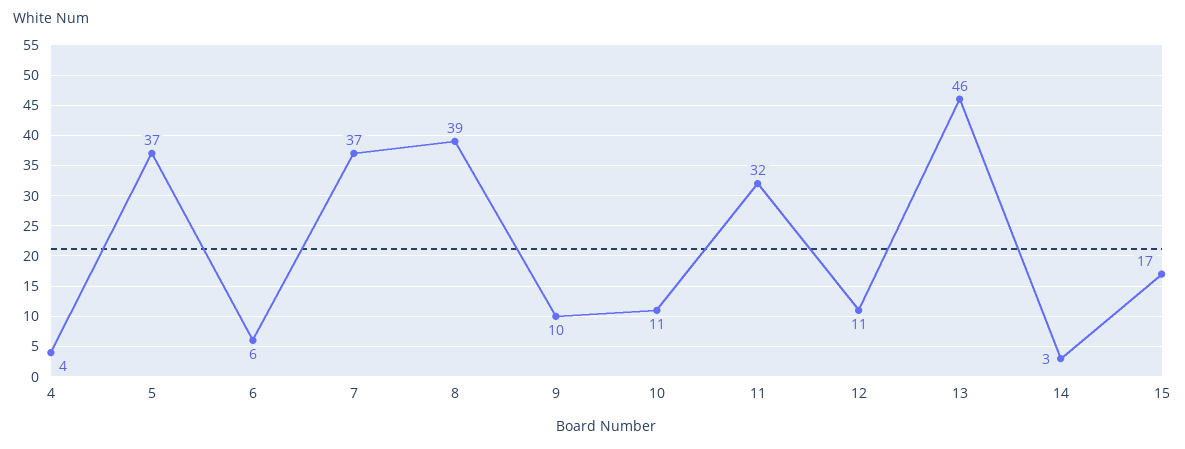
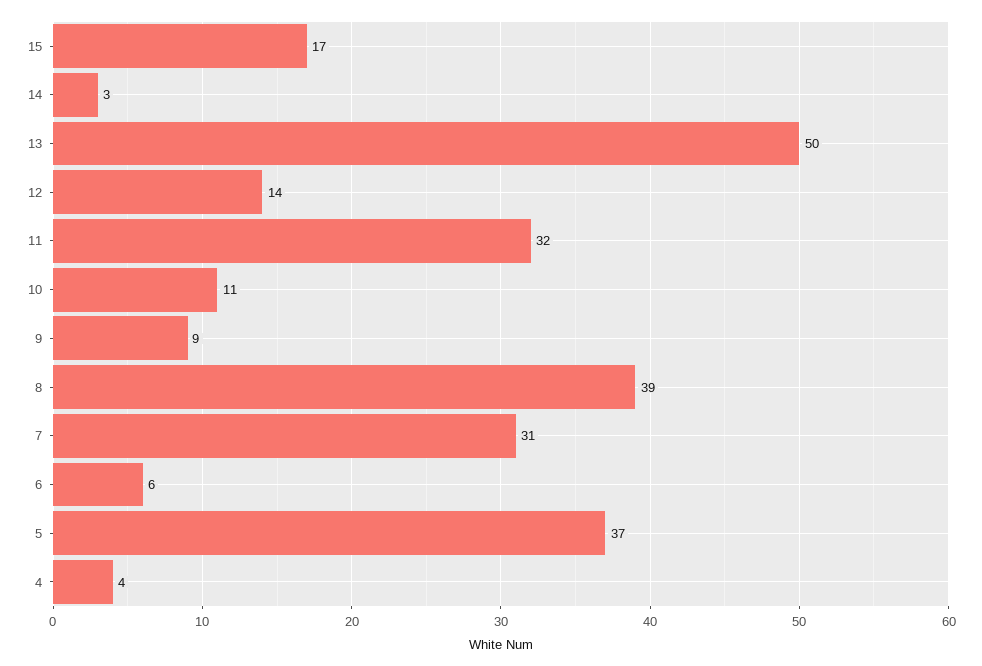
  {
    "4": 4,
    "5": 37,
    "6": 6,
-   "7": 37,
+   "7": 31,
    "8": 39,
-   "9": 10,
+   "9": 9,
    "10": 11,
    "11": 32,
-   "12": 11,
+   "12": 14,
-   "13": 46,
+   "13": 50,
    "14": 3,
    "15": 17
  }

